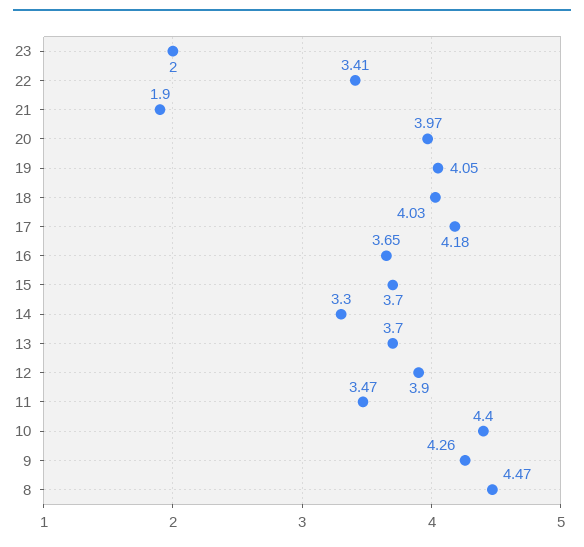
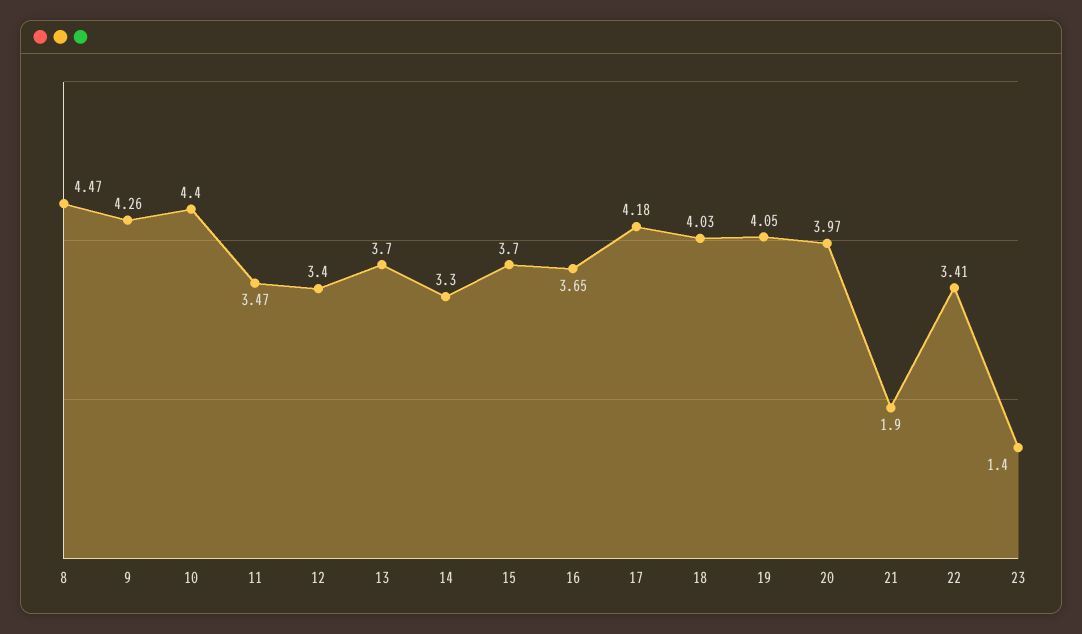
  {
-   "23": 2,
+   "23": 1.4,
    "22": 3.41,
    "21": 1.9,
    "20": 3.97,
    "19": 4.05,
    "18": 4.03,
    "17": 4.18,
    "16": 3.65,
    "15": 3.7,
    "14": 3.3,
    "13": 3.7,
-   "12": 3.9,
+   "12": 3.4,
    "11": 3.47,
    "10": 4.4,
    "9": 4.26,
    "8": 4.47
  }

